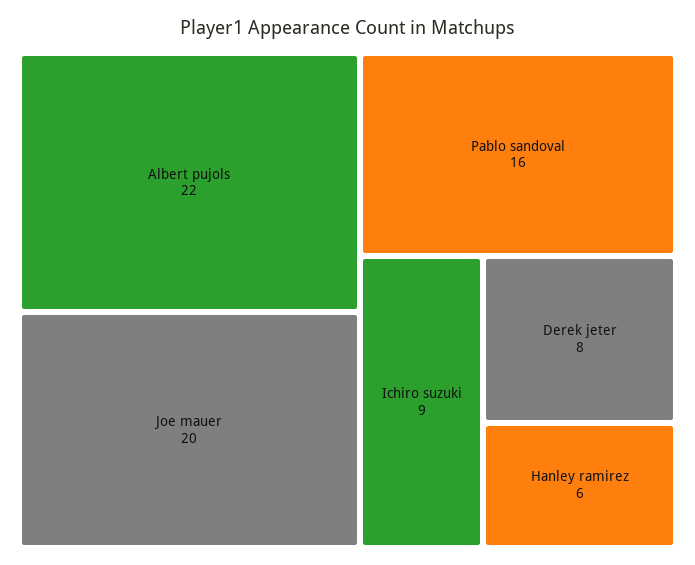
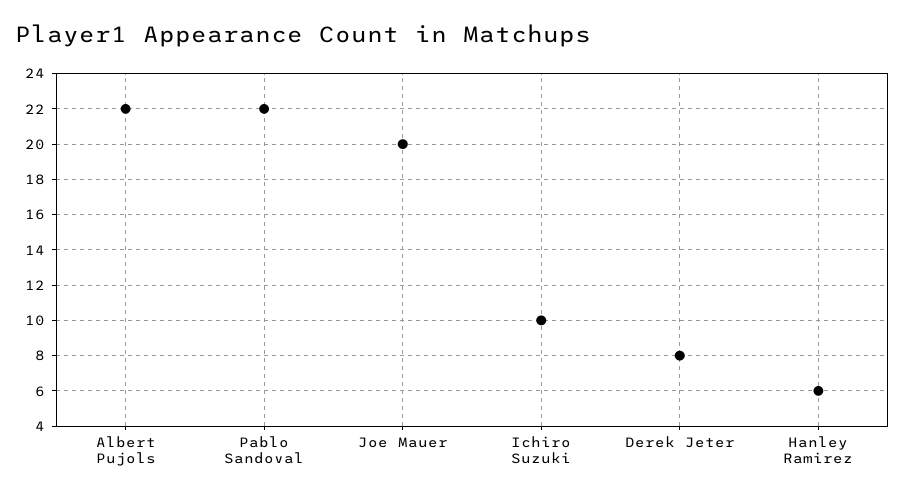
  {
    "Albert pujols": 22,
    "Joe mauer": 20,
-   "Pablo sandoval": 16,
+   "Pablo sandoval": 22,
-   "Ichiro suzuki": 9,
+   "Ichiro suzuki": 10,
    "Derek jeter": 8,
    "Hanley ramirez": 6
  }

